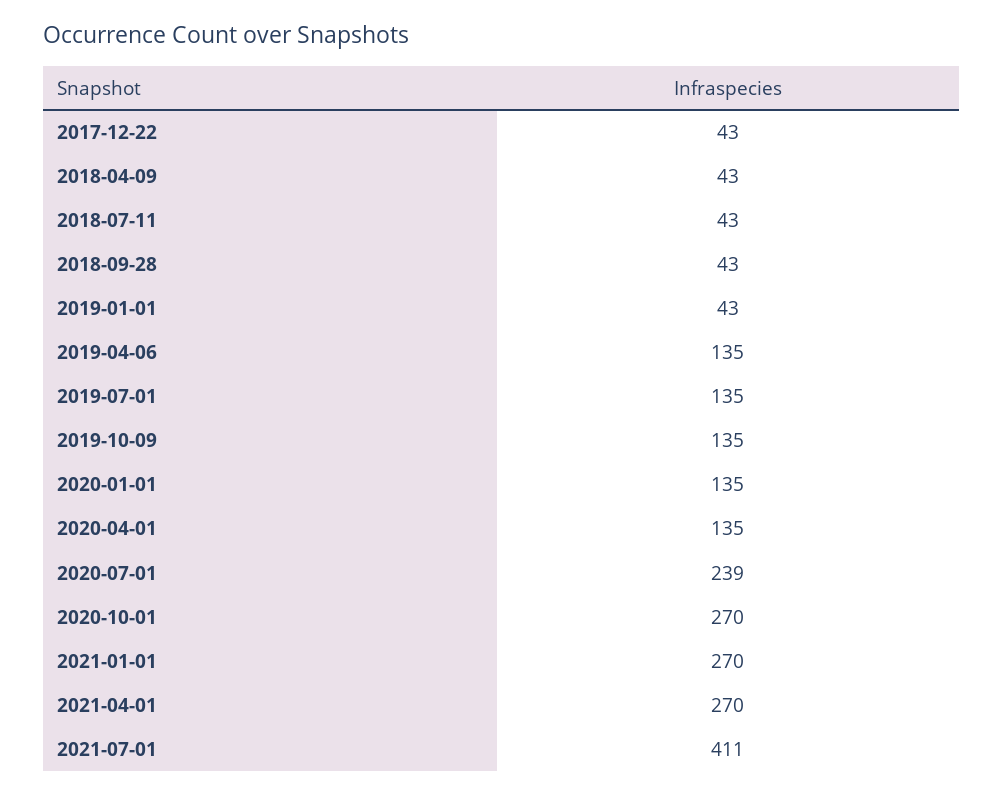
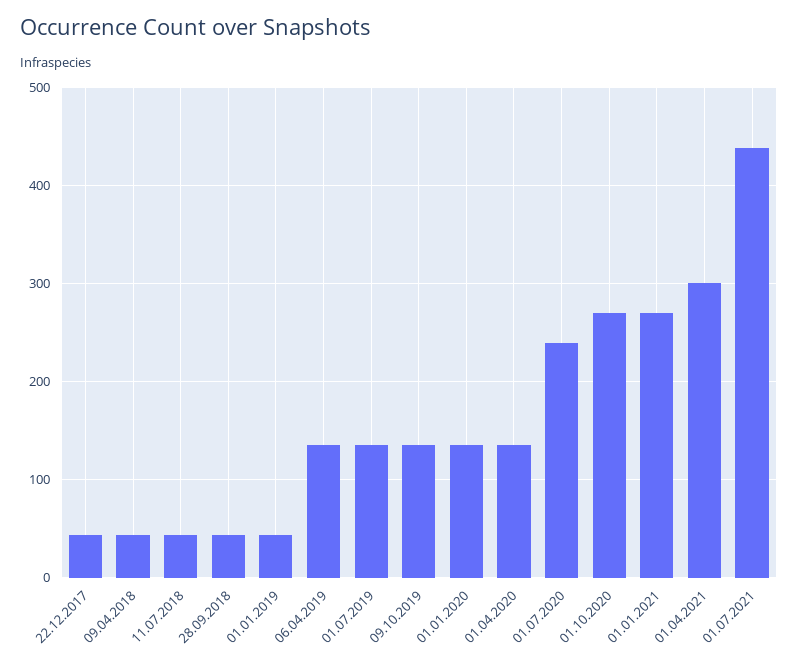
  {
    "2017-12-22": 43,
    "2018-04-09": 43,
    "2018-07-11": 43,
    "2018-09-28": 43,
    "2019-01-01": 43,
    "2019-04-06": 135,
    "2019-07-01": 135,
    "2019-10-09": 135,
    "2020-01-01": 135,
    "2020-04-01": 135,
    "2020-07-01": 239,
    "2020-10-01": 270,
    "2021-01-01": 270,
-   "2021-04-01": 270,
+   "2021-04-01": 300,
-   "2021-07-01": 411
+   "2021-07-01": 440
  }

